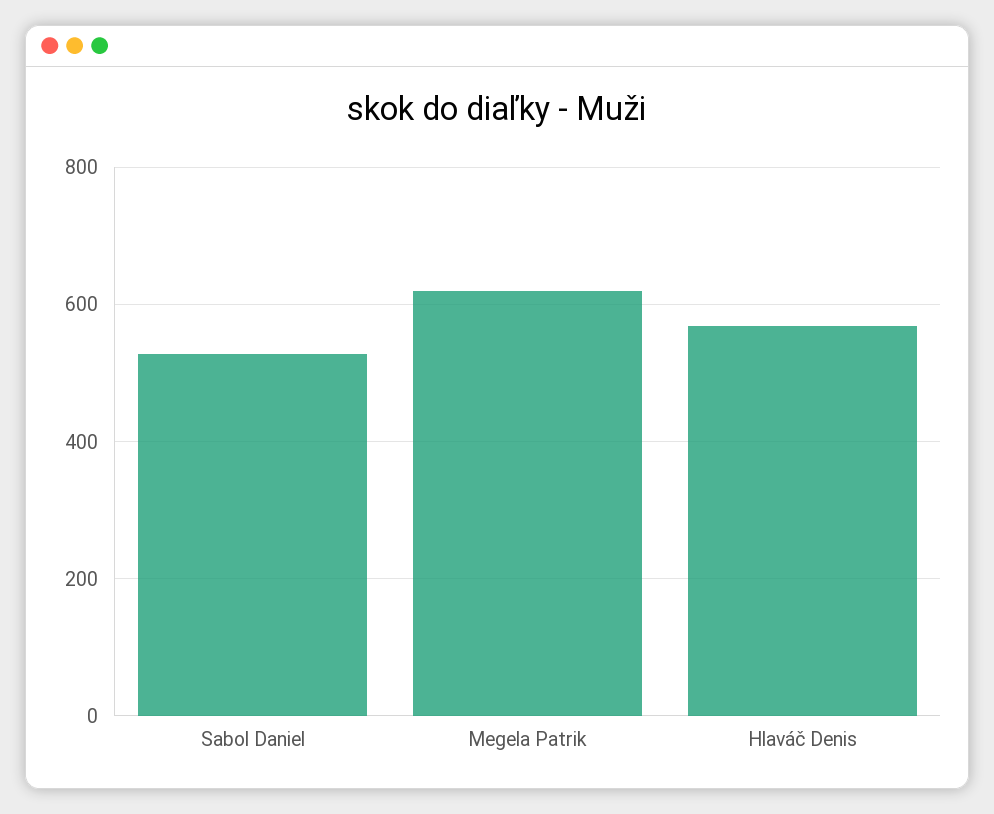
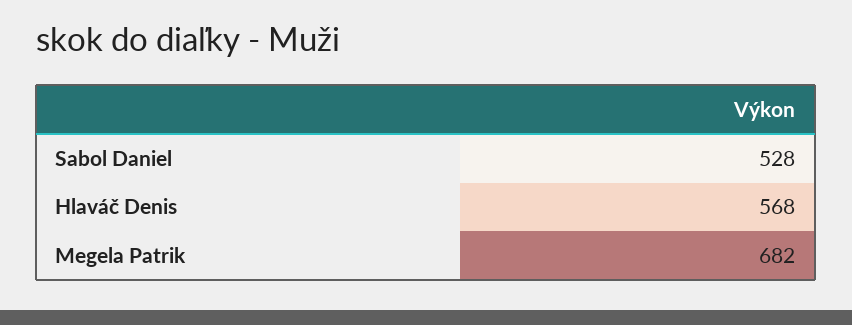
  {
    "Sabol Daniel": 528,
-   "Megela Patrik": 620,
+   "Megela Patrik": 682,
    "Hlaváč Denis": 568
  }

